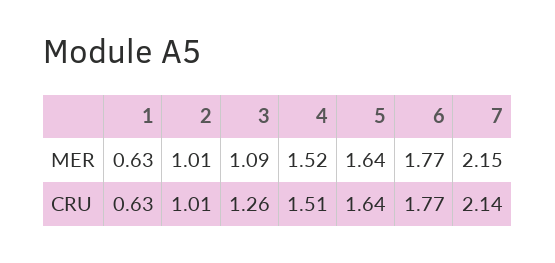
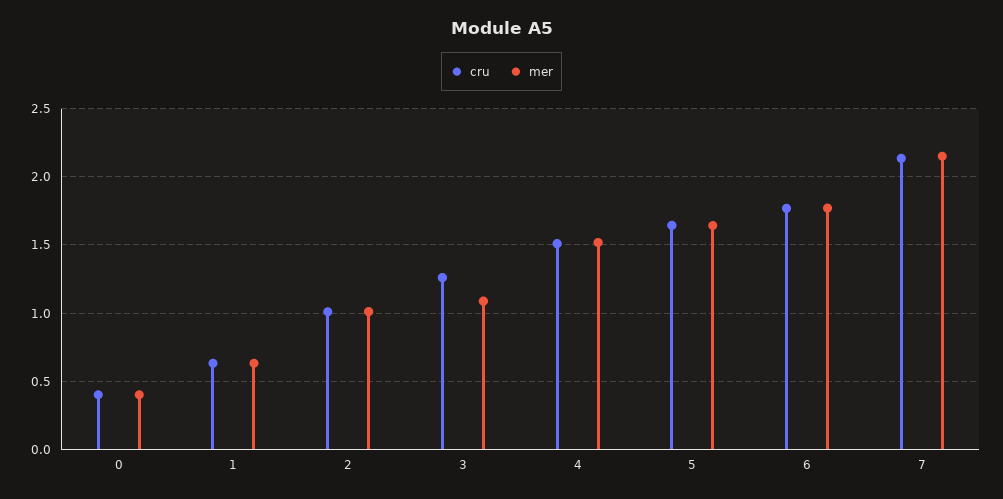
  {
    "MER": {
      "1": 0.63,
      "2": 1.01,
      "3": 1.09,
      "4": 1.52,
      "5": 1.64,
      "6": 1.77,
-     "7": 2.15
+     "7": 2.15,
+     "0": 0.4
    },
    "CRU": {
      "1": 0.63,
      "2": 1.01,
      "3": 1.26,
      "4": 1.51,
      "5": 1.64,
      "6": 1.77,
-     "7": 2.14
+     "7": 2.14,
+     "0": 0.4
    }
  }

